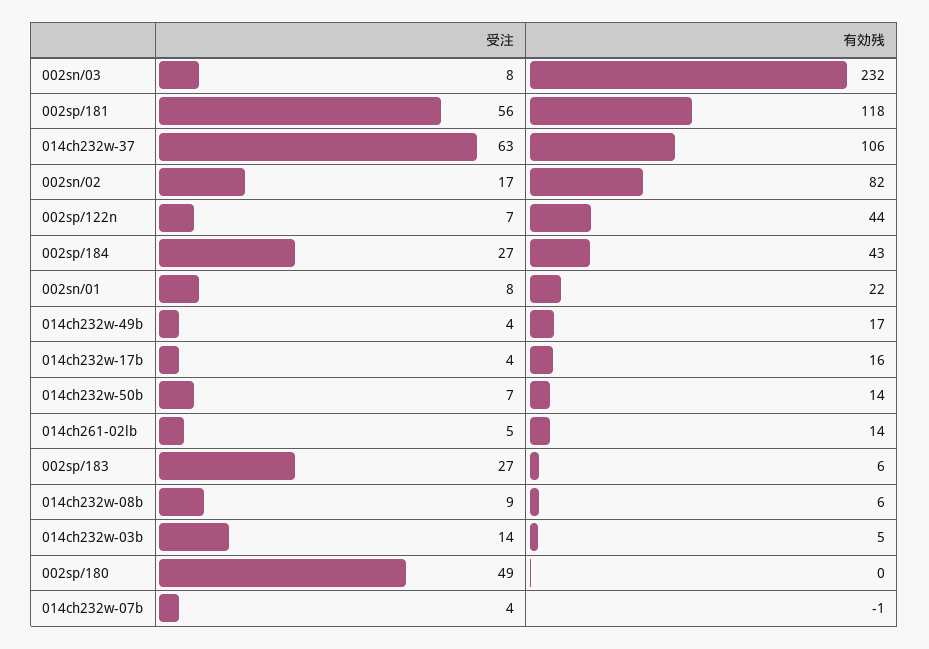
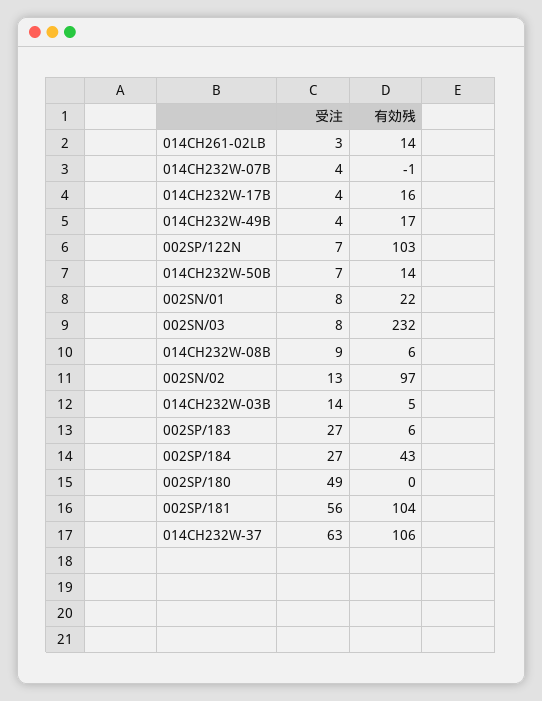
  {
    "受注": {
      "002sn/03": 8,
      "002sp/181": 56,
      "014ch232w-37": 63,
-     "002sn/02": 17,
+     "002sn/02": 13,
      "002sp/122n": 7,
      "002sp/184": 27,
      "002sn/01": 8,
      "014ch232w-49b": 4,
      "014ch232w-17b": 4,
      "014ch232w-50b": 7,
-     "014ch261-02lb": 5,
+     "014ch261-02lb": 3,
      "002sp/183": 27,
      "014ch232w-08b": 9,
      "014ch232w-03b": 14,
      "002sp/180": 49,
      "014ch232w-07b": 4
    },
    "有効残": {
      "002sn/03": 232,
-     "002sp/181": 118,
+     "002sp/181": 104,
      "014ch232w-37": 106,
-     "002sn/02": 82,
+     "002sn/02": 97,
-     "002sp/122n": 44,
+     "002sp/122n": 103,
      "002sp/184": 43,
      "002sn/01": 22,
      "014ch232w-49b": 17,
      "014ch232w-17b": 16,
      "014ch232w-50b": 14,
      "014ch261-02lb": 14,
      "002sp/183": 6,
      "014ch232w-08b": 6,
      "014ch232w-03b": 5,
      "002sp/180": 0,
      "014ch232w-07b": -1
    }
  }

